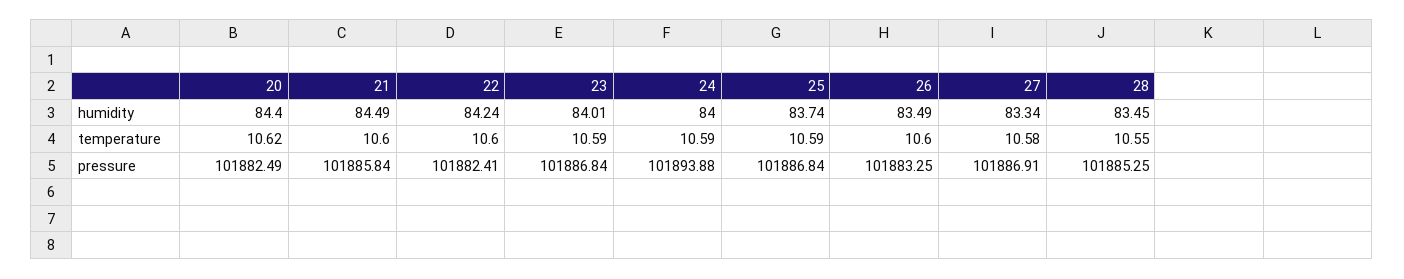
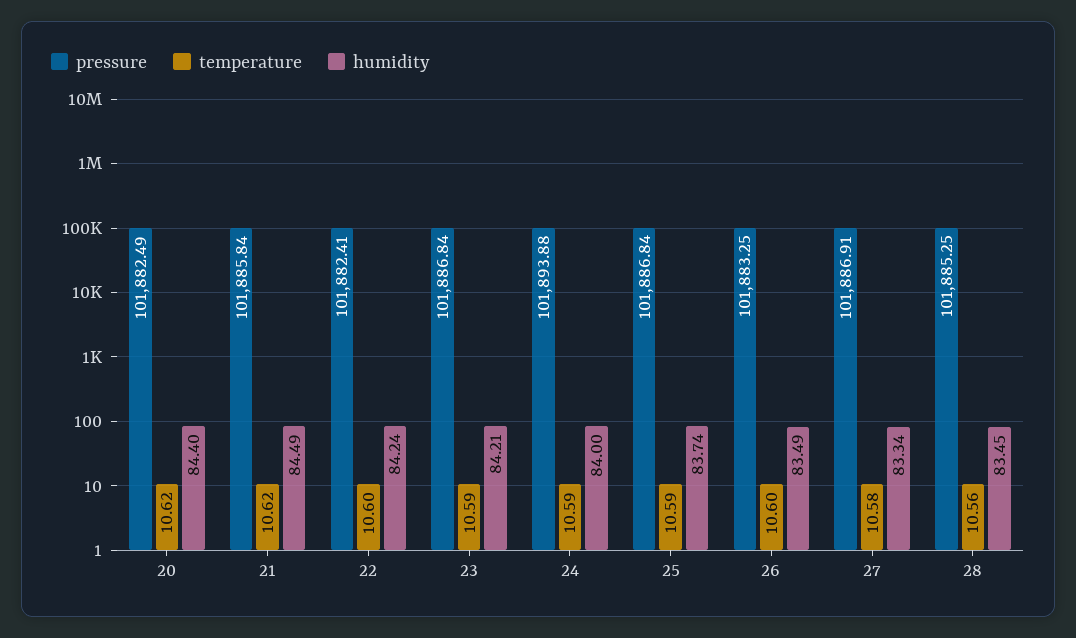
  {
    "humidity": {
      "20": 84.4,
      "21": 84.49,
      "22": 84.24,
-     "23": 84.01,
+     "23": 84.21,
      "24": 84,
      "25": 83.74,
      "26": 83.49,
      "27": 83.34,
      "28": 83.45
    },
    "temperature": {
      "20": 10.62,
-     "21": 10.6,
+     "21": 10.62,
      "22": 10.6,
      "23": 10.59,
      "24": 10.59,
      "25": 10.59,
      "26": 10.6,
      "27": 10.58,
-     "28": 10.55
+     "28": 10.56
    },
    "pressure": {
      "20": 101882.49,
      "21": 101885.84,
      "22": 101882.41,
      "23": 101886.84,
      "24": 101893.88,
      "25": 101886.84,
      "26": 101883.25,
      "27": 101886.91,
      "28": 101885.25
    }
  }

